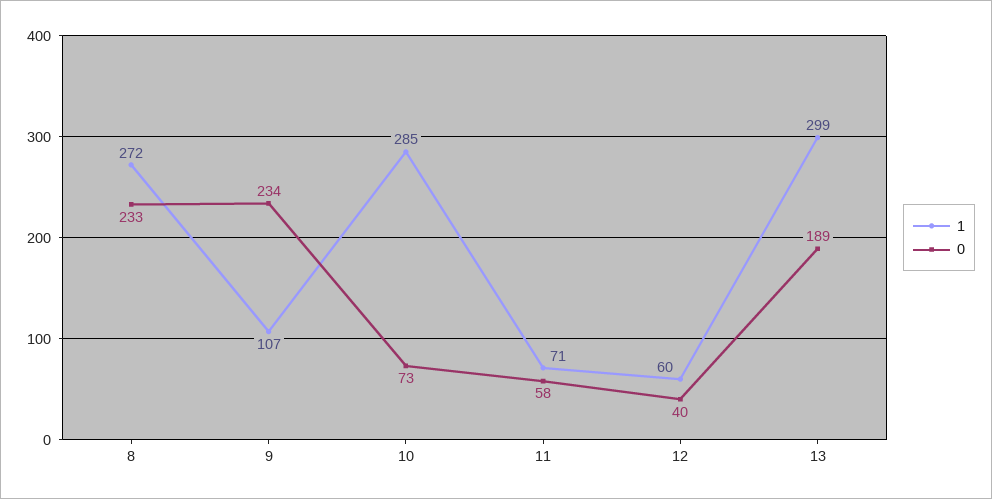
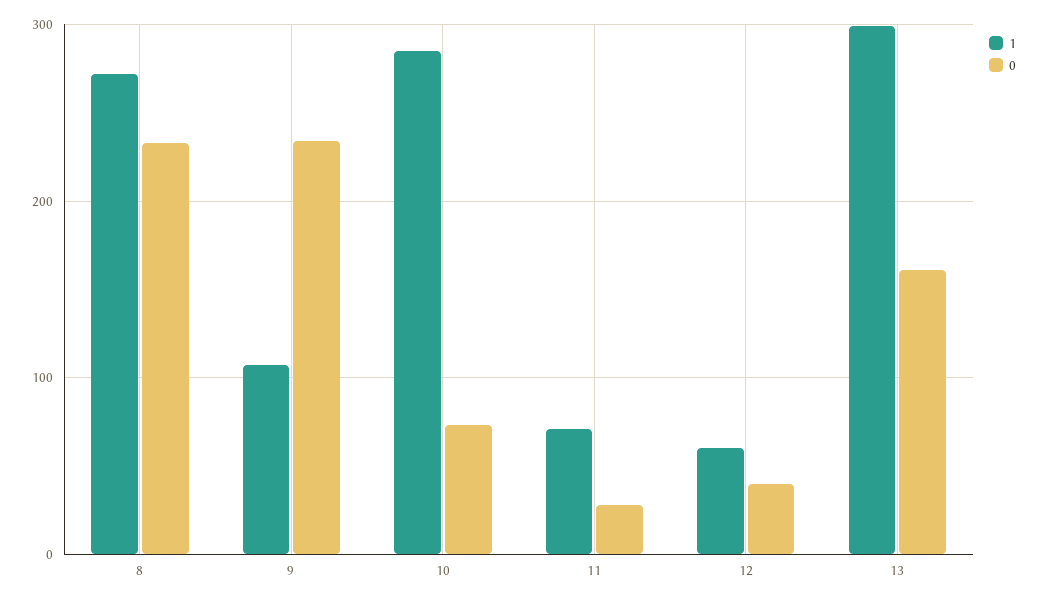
  {
    "1": {
      "8": 272,
      "9": 107,
      "10": 285,
      "11": 71,
      "12": 60,
      "13": 299
    },
    "0": {
      "8": 233,
      "9": 234,
      "10": 73,
-     "11": 58,
+     "11": 30,
      "12": 40,
-     "13": 189
+     "13": 160
    }
  }

